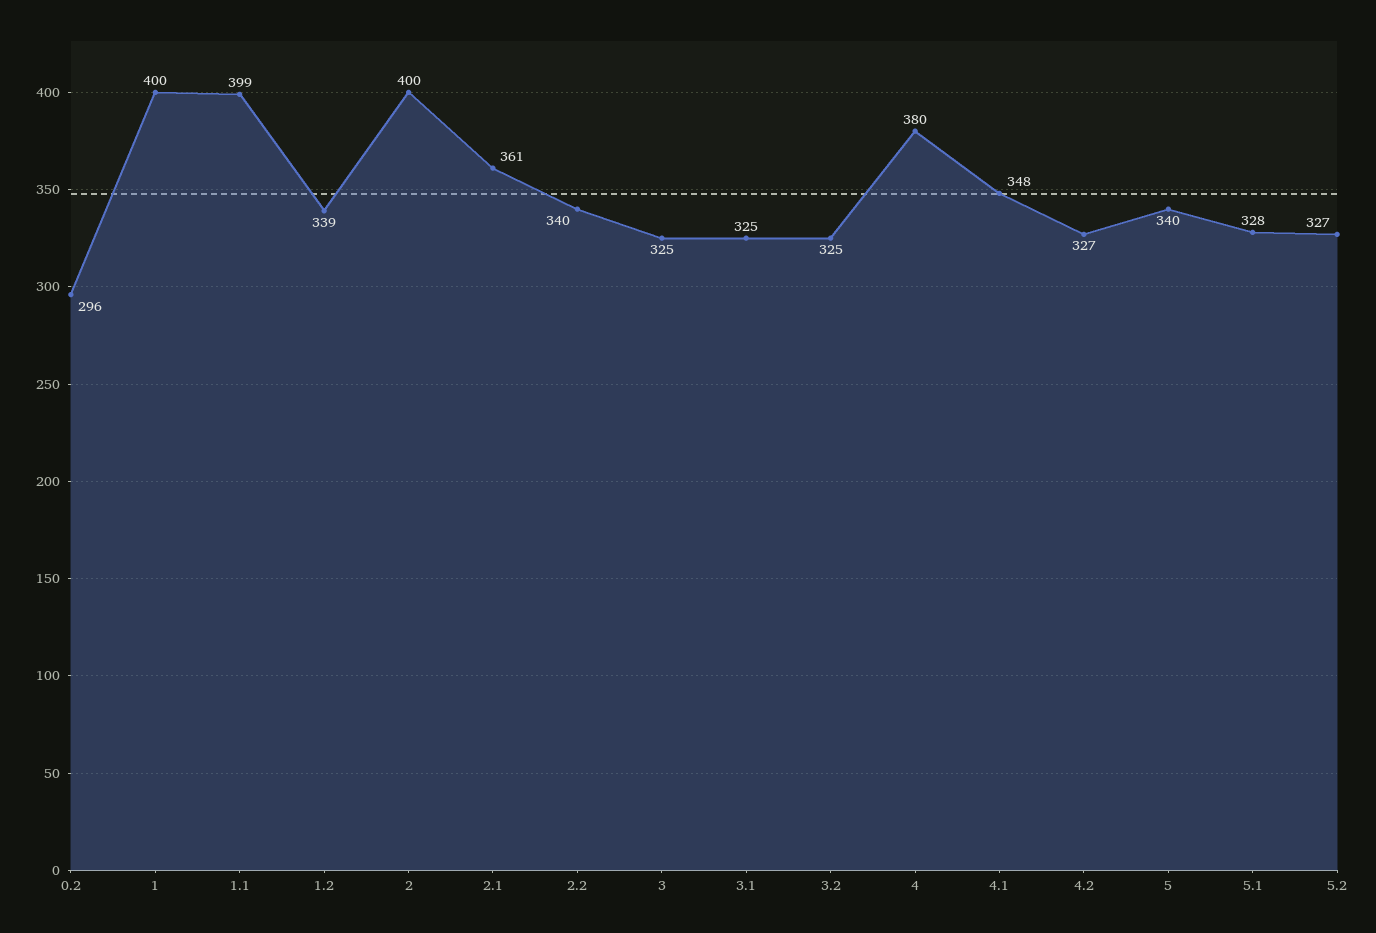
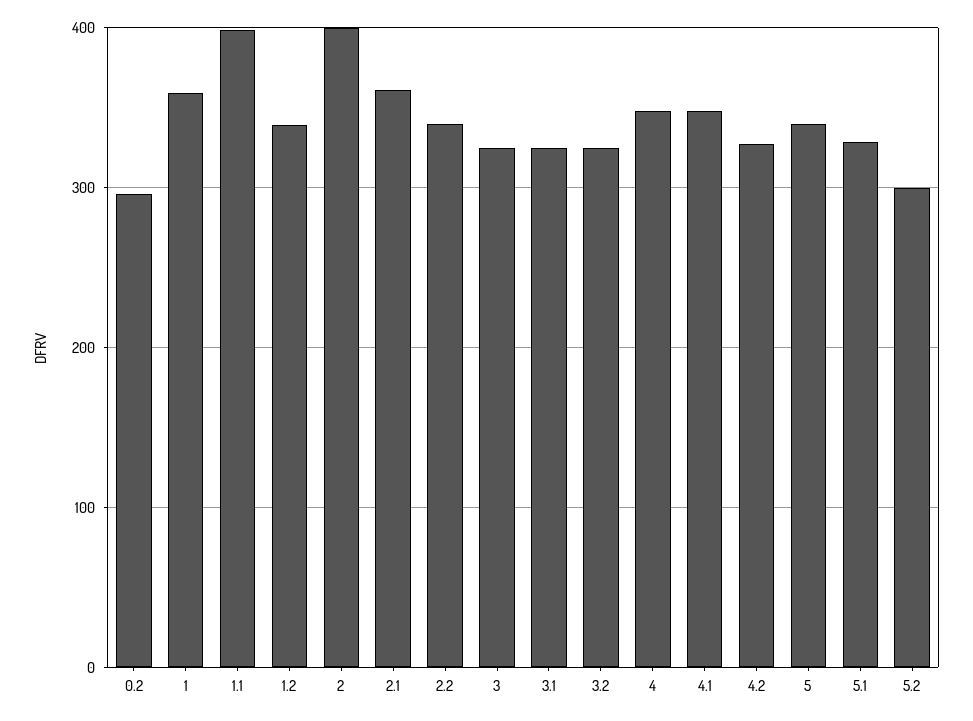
  {
    "0.2": 296,
-   "1": 400,
+   "1": 360,
    "1.1": 399,
    "1.2": 339,
    "2": 400,
    "2.1": 361,
    "2.2": 340,
    "3": 325,
    "3.1": 325,
    "3.2": 325,
-   "4": 380,
+   "4": 350,
    "4.1": 348,
    "4.2": 327,
    "5": 340,
    "5.1": 328,
-   "5.2": 327
+   "5.2": 300
  }

